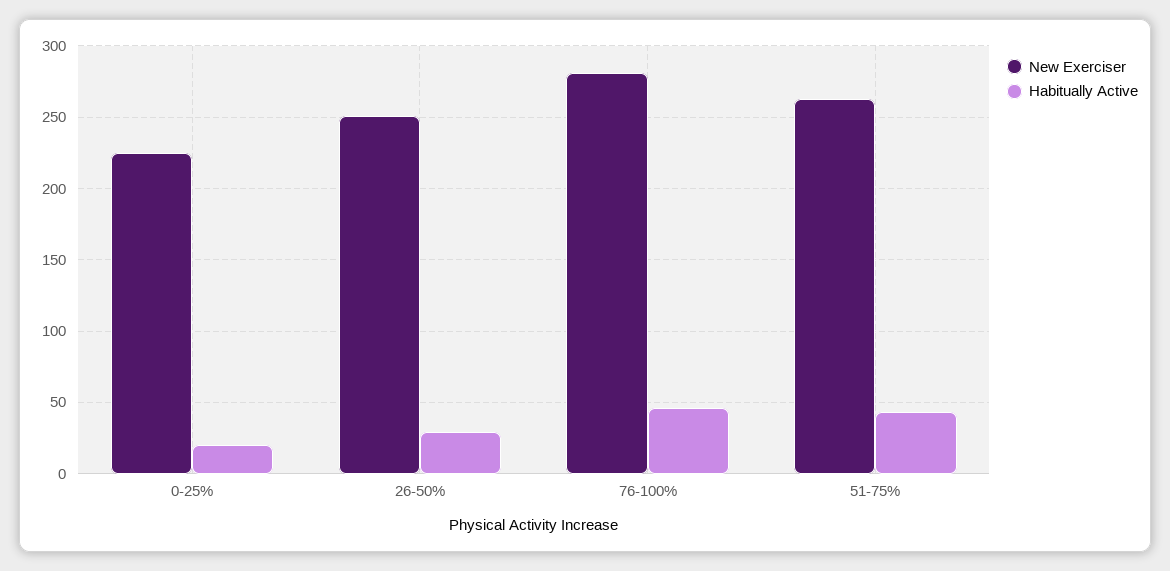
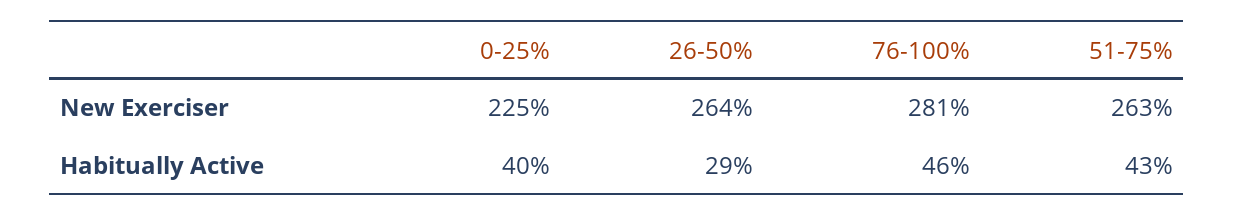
  {
    "New Exerciser": {
      "0-25%": 225,
-     "26-50%": 250,
+     "26-50%": 264,
      "76-100%": 281,
      "51-75%": 263
    },
    "Habitually Active": {
-     "0-25%": 20,
+     "0-25%": 40,
      "26-50%": 29,
      "76-100%": 46,
      "51-75%": 43
    }
  }

